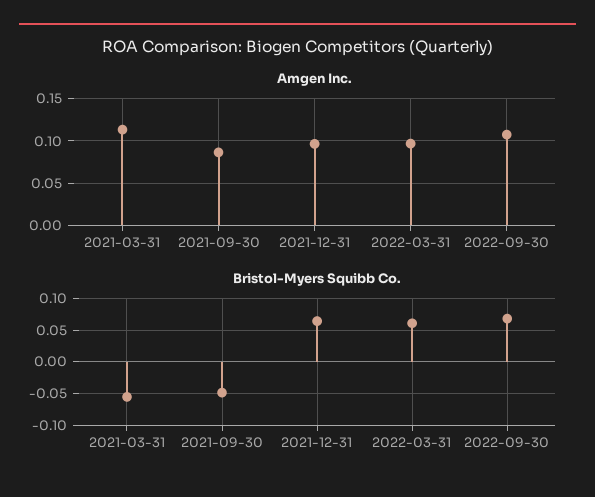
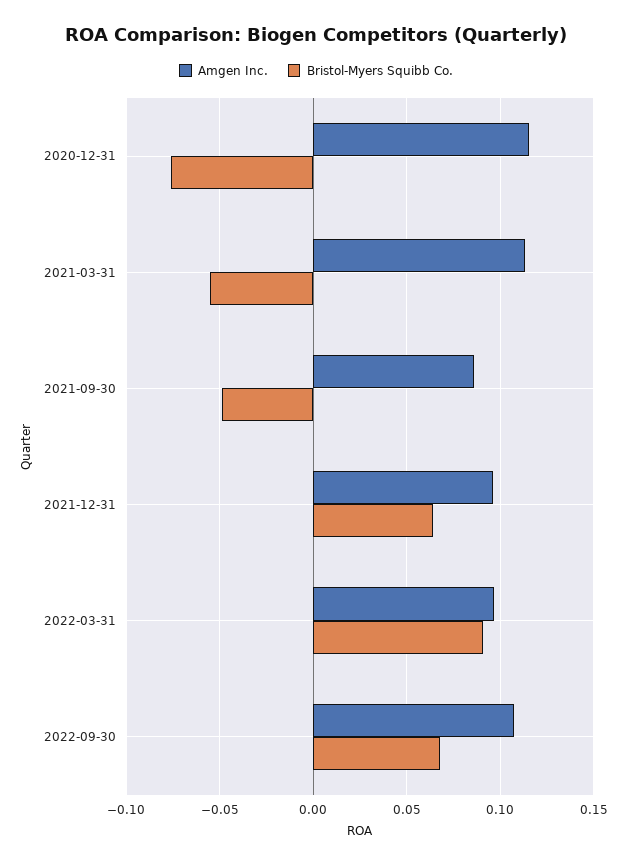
  {
    "Amgen Inc.": {
      "2021-03-31": 0.115,
      "2021-09-30": 0.085,
      "2021-12-31": 0.095,
      "2022-03-31": 0.095,
-     "2022-09-30": 0.105
+     "2022-09-30": 0.105,
+     "2020-12-31": 0.115
    },
    "Bristol-Myers Squibb Co.": {
      "2021-03-31": -0.055,
      "2021-09-30": -0.05,
      "2021-12-31": 0.065,
-     "2022-03-31": 0.06,
+     "2022-03-31": 0.09,
-     "2022-09-30": 0.07
+     "2022-09-30": 0.07,
+     "2020-12-31": -0.075
    }
  }

